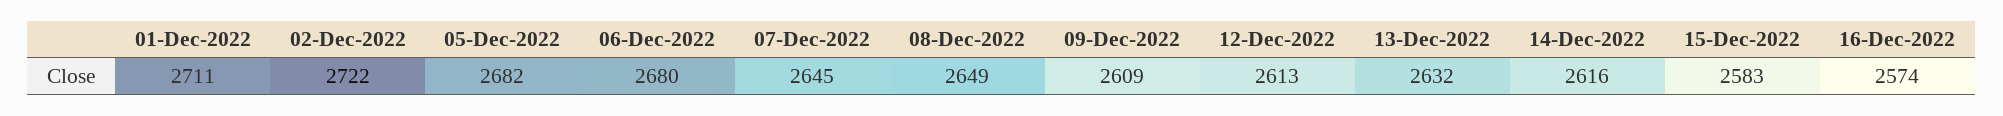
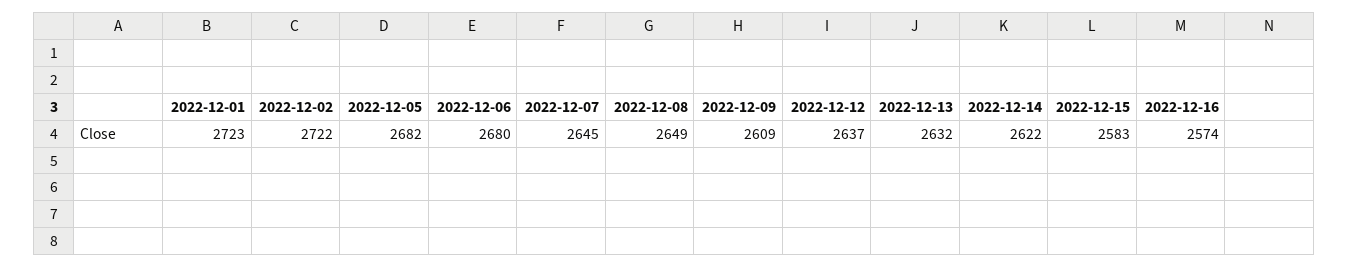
  {
-   "01-Dec-2022": 2711,
+   "01-Dec-2022": 2723,
    "02-Dec-2022": 2722,
    "05-Dec-2022": 2682,
    "06-Dec-2022": 2680,
    "07-Dec-2022": 2645,
    "08-Dec-2022": 2649,
    "09-Dec-2022": 2609,
-   "12-Dec-2022": 2613,
+   "12-Dec-2022": 2637,
    "13-Dec-2022": 2632,
-   "14-Dec-2022": 2616,
+   "14-Dec-2022": 2622,
    "15-Dec-2022": 2583,
    "16-Dec-2022": 2574
  }

